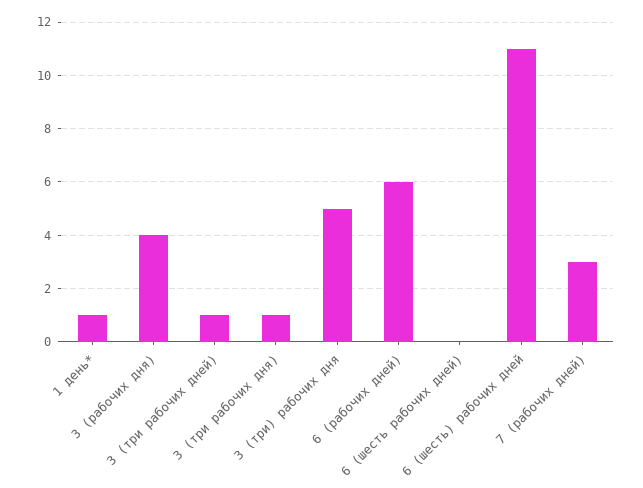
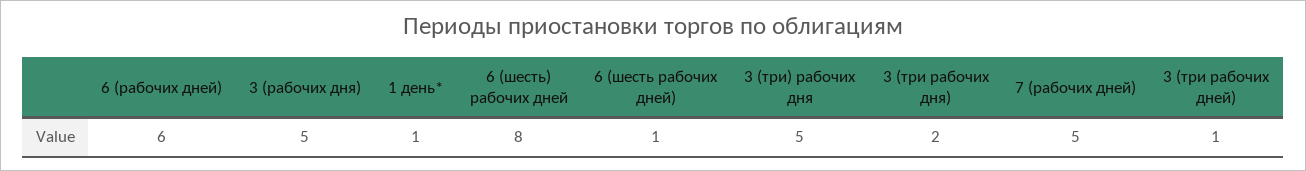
  {
    "1 день*": 1,
-   "3 (рабочих дня)": 4,
+   "3 (рабочих дня)": 5,
    "3 (три рабочих дней)": 1,
-   "3 (три рабочих дня)": 1,
+   "3 (три рабочих дня)": 2,
    "3 (три) рабочих дня": 5,
    "6 (рабочих дней)": 6,
-   "6 (шесть рабочих дней)": 0,
+   "6 (шесть рабочих дней)": 1,
-   "6 (шесть) рабочих дней": 11,
+   "6 (шесть) рабочих дней": 8,
-   "7 (рабочих дней)": 3
+   "7 (рабочих дней)": 5
  }

